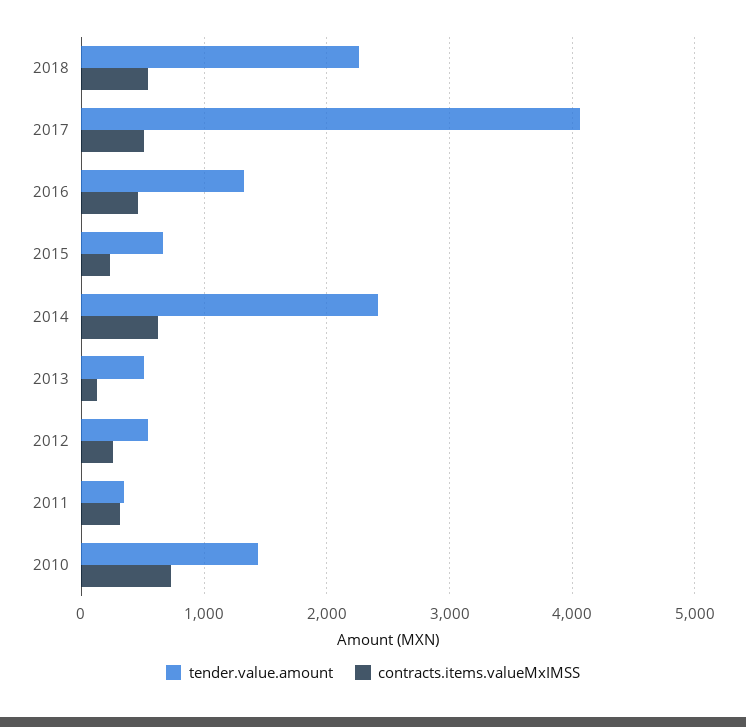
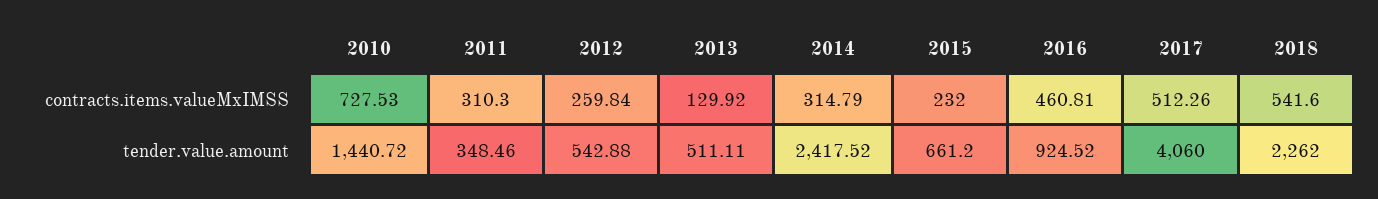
  {
    "tender.value.amount": {
      "2018": 2262,
      "2017": 4060,
-     "2016": 1300,
+     "2016": 924.52,
      "2015": 661.2,
      "2014": 2417.52,
      "2013": 511.11,
      "2012": 542.88,
      "2011": 348.46,
      "2010": 1440.72
    },
    "contracts.items.valueMxIMSS": {
      "2018": 541.6,
      "2017": 512.26,
      "2016": 460.81,
      "2015": 232,
-     "2014": 600,
+     "2014": 314.79,
      "2013": 129.92,
      "2012": 259.84,
      "2011": 310.3,
      "2010": 727.53
    }
  }

